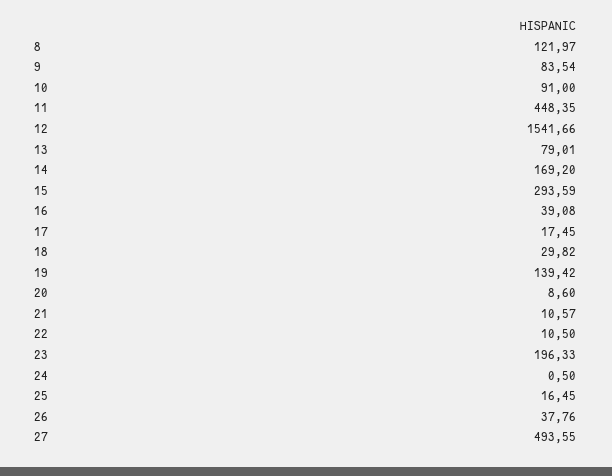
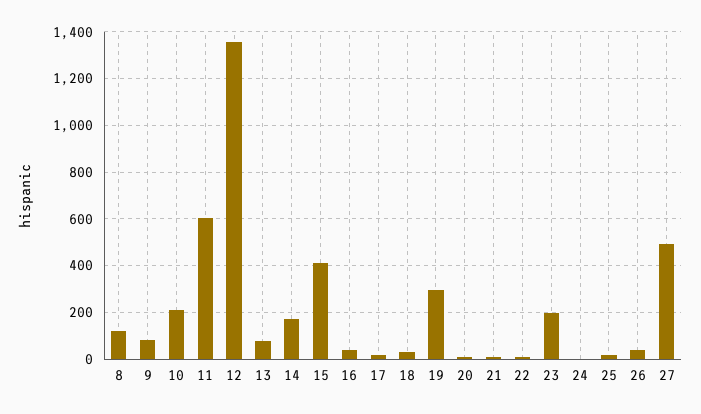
  {
    "8": 121.97,
    "9": 83.54,
-   "10": 91,
+   "10": 200,
-   "11": 448.35,
+   "11": 600,
-   "12": 1541.66,
+   "12": 1350,
    "13": 79.01,
    "14": 169.2,
-   "15": 293.59,
+   "15": 400,
    "16": 39.08,
    "17": 17.45,
    "18": 29.82,
-   "19": 139.42,
+   "19": 300,
    "20": 8.6,
    "21": 10.57,
    "22": 10.5,
    "23": 196.33,
    "24": 0.5,
    "25": 16.45,
    "26": 37.76,
    "27": 493.55
  }

